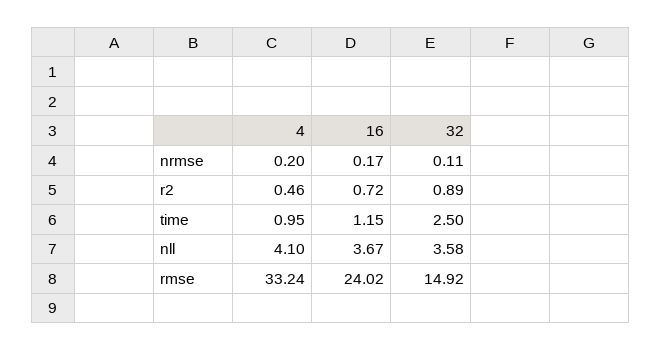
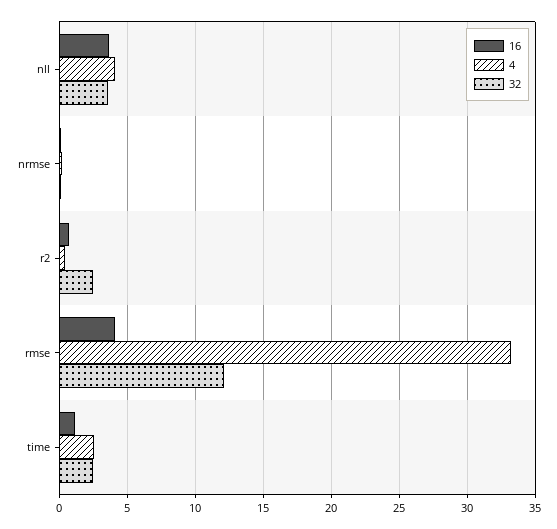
  {
    "4": {
      "nrmse": 0.2,
      "r2": 0.46,
-     "time": 0.95,
+     "time": 2.5,
      "nll": 4.1,
      "rmse": 33.24
    },
    "16": {
      "nrmse": 0.17,
      "r2": 0.72,
      "time": 1.15,
      "nll": 3.67,
-     "rmse": 24.02
+     "rmse": 4
    },
    "32": {
      "nrmse": 0.11,
-     "r2": 0.89,
+     "r2": 2.5,
      "time": 2.5,
      "nll": 3.58,
-     "rmse": 14.92
+     "rmse": 12
    }
  }

